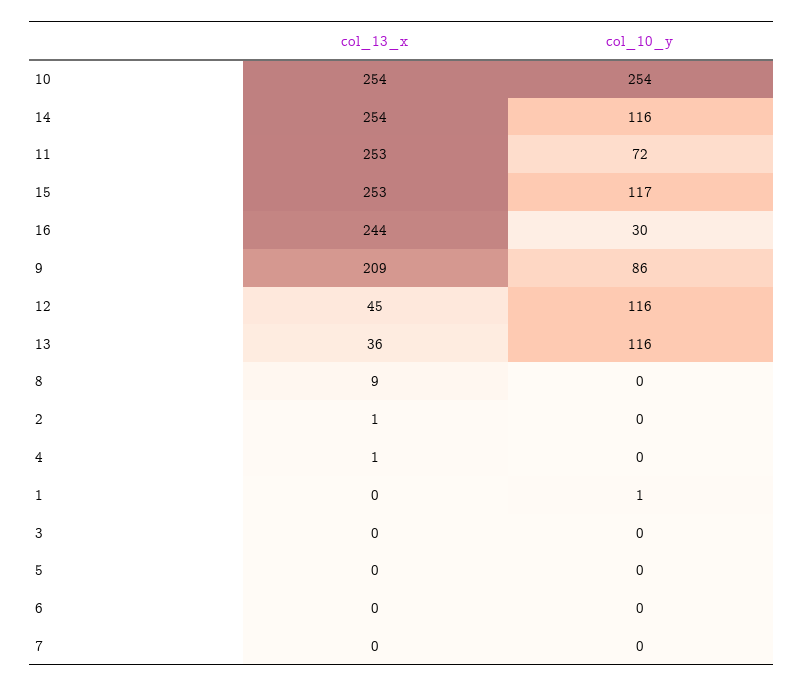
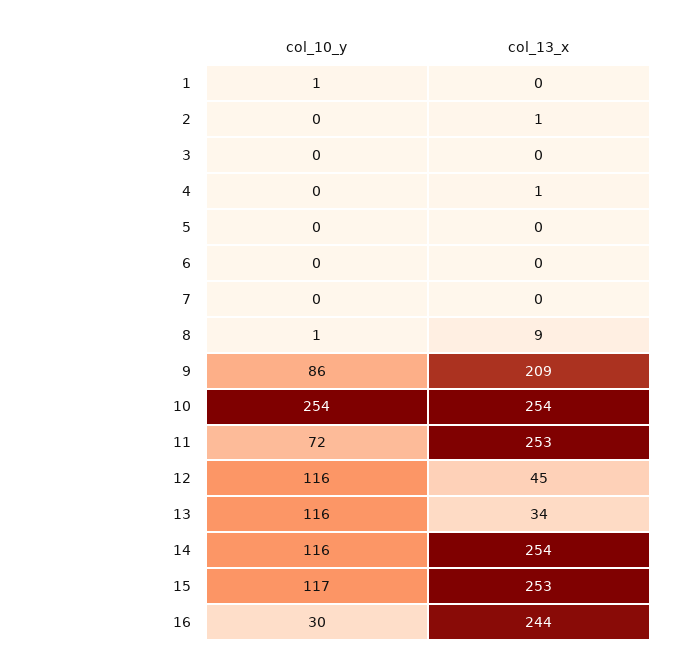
  {
    "col_13_x": {
      "10": 254,
      "14": 254,
      "11": 253,
      "15": 253,
      "16": 244,
      "9": 209,
      "12": 45,
-     "13": 36,
+     "13": 34,
      "8": 9,
      "2": 1,
      "4": 1,
      "1": 0,
      "3": 0,
      "5": 0,
      "6": 0,
      "7": 0
    },
    "col_10_y": {
      "10": 254,
      "14": 116,
      "11": 72,
      "15": 117,
      "16": 30,
      "9": 86,
      "12": 116,
      "13": 116,
-     "8": 0,
+     "8": 1,
      "2": 0,
      "4": 0,
      "1": 1,
      "3": 0,
      "5": 0,
      "6": 0,
      "7": 0
    }
  }

